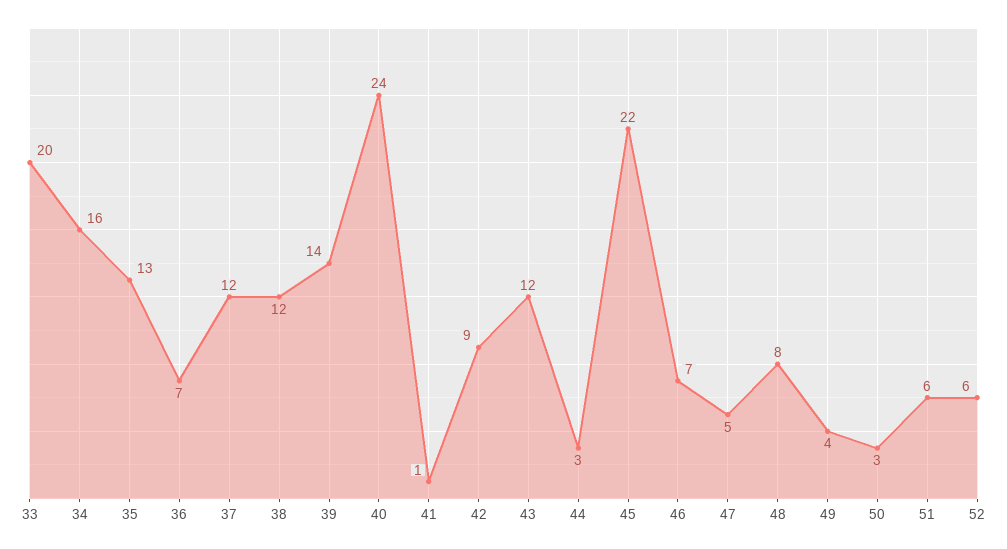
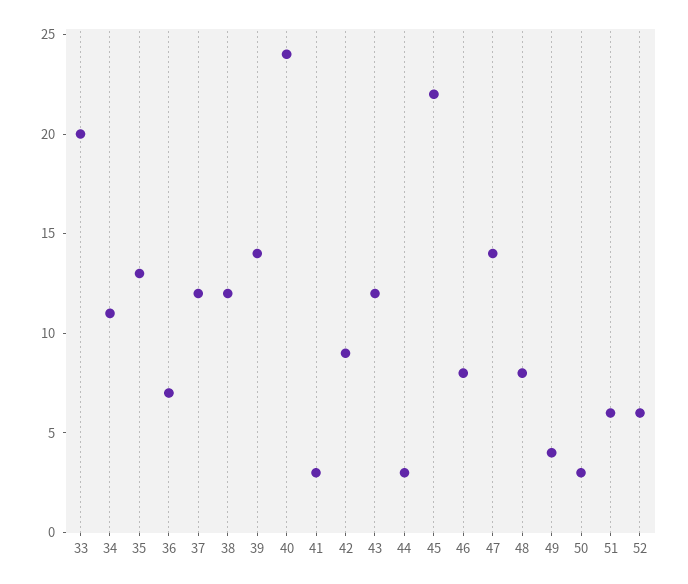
  {
    "33": 20,
-   "34": 16,
+   "34": 11,
    "35": 13,
    "36": 7,
    "37": 12,
    "38": 12,
    "39": 14,
    "40": 24,
-   "41": 1,
+   "41": 3,
    "42": 9,
    "43": 12,
    "44": 3,
    "45": 22,
-   "46": 7,
+   "46": 8,
-   "47": 5,
+   "47": 14,
    "48": 8,
    "49": 4,
    "50": 3,
    "51": 6,
    "52": 6
  }

